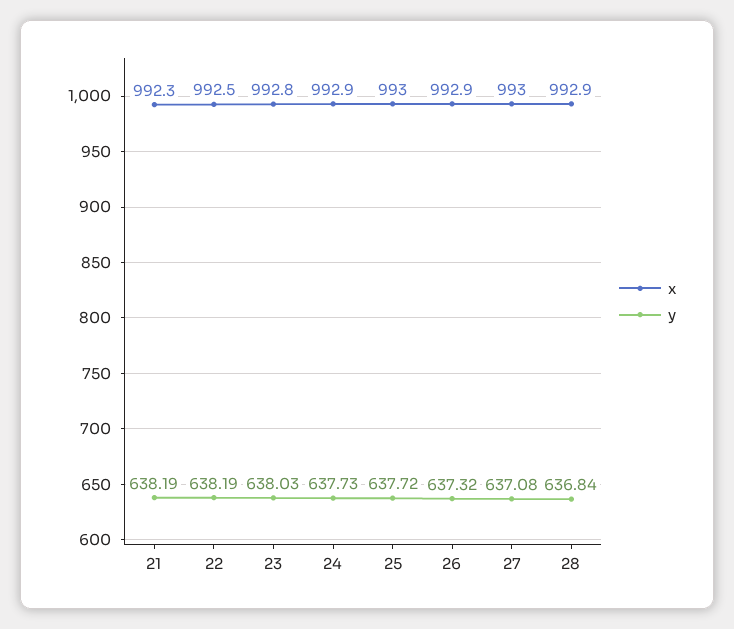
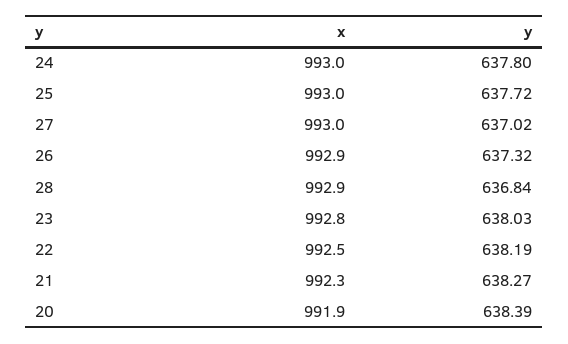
  {
    "x": {
      "21": 992.3,
      "22": 992.5,
      "23": 992.8,
-     "24": 992.9,
+     "24": 993,
      "25": 993,
      "26": 992.9,
      "27": 993,
-     "28": 992.9
+     "28": 992.9,
+     "20": 991.9
    },
    "y": {
-     "21": 638.19,
+     "21": 638.27,
      "22": 638.19,
      "23": 638.03,
-     "24": 637.73,
+     "24": 637.8,
      "25": 637.72,
      "26": 637.32,
-     "27": 637.08,
+     "27": 637.02,
-     "28": 636.84
+     "28": 636.84,
+     "20": 638.39
    }
  }

